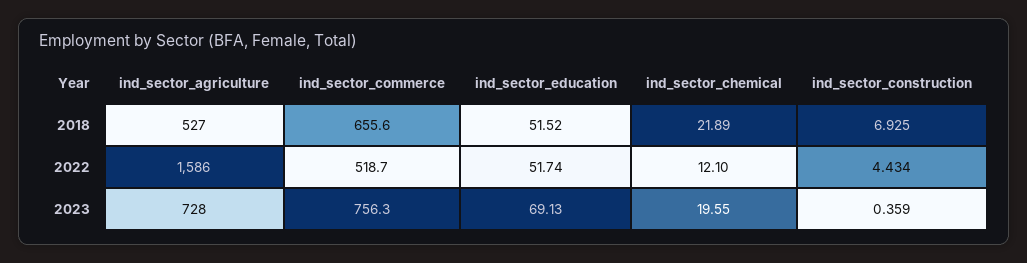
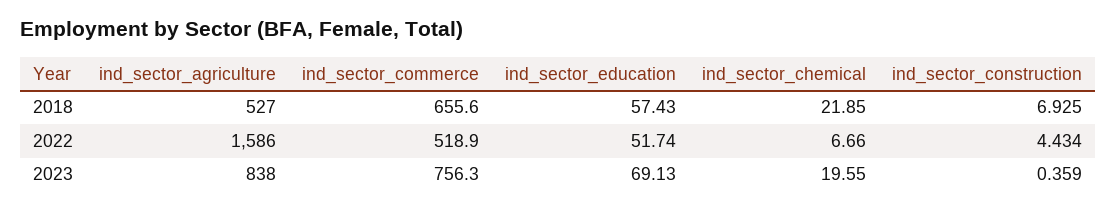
  {
    "ind_sector_agriculture": {
      "2018": 527,
      "2022": 1586,
-     "2023": 728
+     "2023": 838
    },
    "ind_sector_commerce": {
      "2018": 655.6,
-     "2022": 518.7,
+     "2022": 518.9,
      "2023": 756.3
    },
    "ind_sector_education": {
-     "2018": 51.52,
+     "2018": 57.43,
      "2022": 51.74,
      "2023": 69.13
    },
    "ind_sector_chemical": {
-     "2018": 21.89,
+     "2018": 21.85,
-     "2022": 12.1,
+     "2022": 6.66,
      "2023": 19.55
    },
    "ind_sector_construction": {
      "2018": 6.925,
      "2022": 4.434,
      "2023": 0.359
    }
  }

